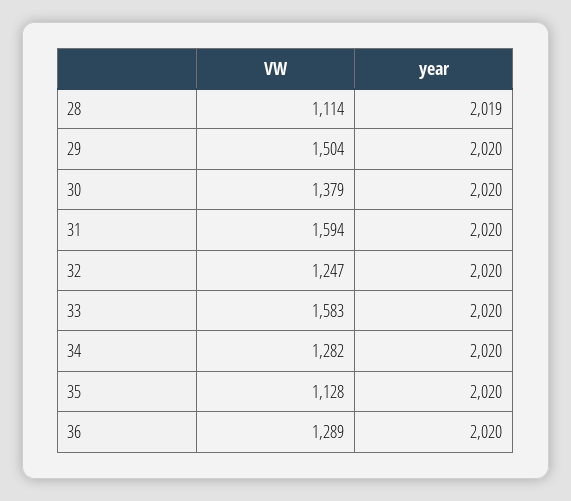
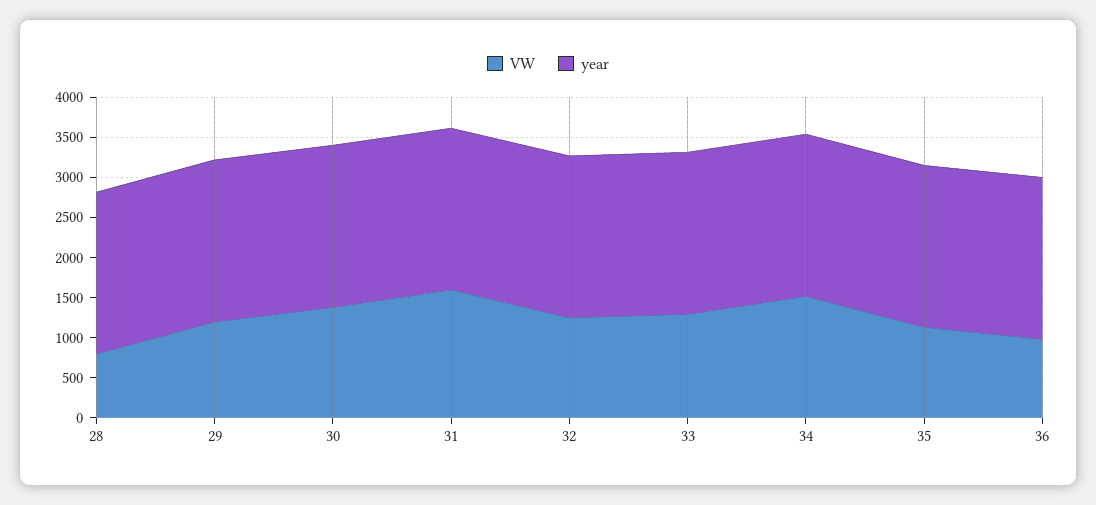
  {
    "VW": {
-     "28": 1114,
+     "28": 800,
-     "29": 1504,
+     "29": 1200,
      "30": 1379,
      "31": 1594,
      "32": 1247,
-     "33": 1583,
+     "33": 1300,
-     "34": 1282,
+     "34": 1500,
      "35": 1128,
-     "36": 1289
+     "36": 1000
    },
    "year": {
      "28": 2019,
      "29": 2020,
      "30": 2020,
      "31": 2020,
      "32": 2020,
      "33": 2020,
      "34": 2020,
      "35": 2020,
      "36": 2020
    }
  }

